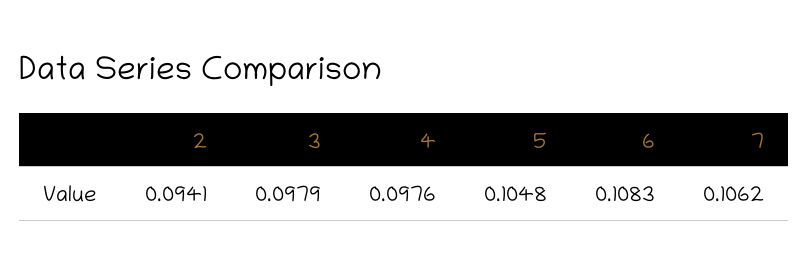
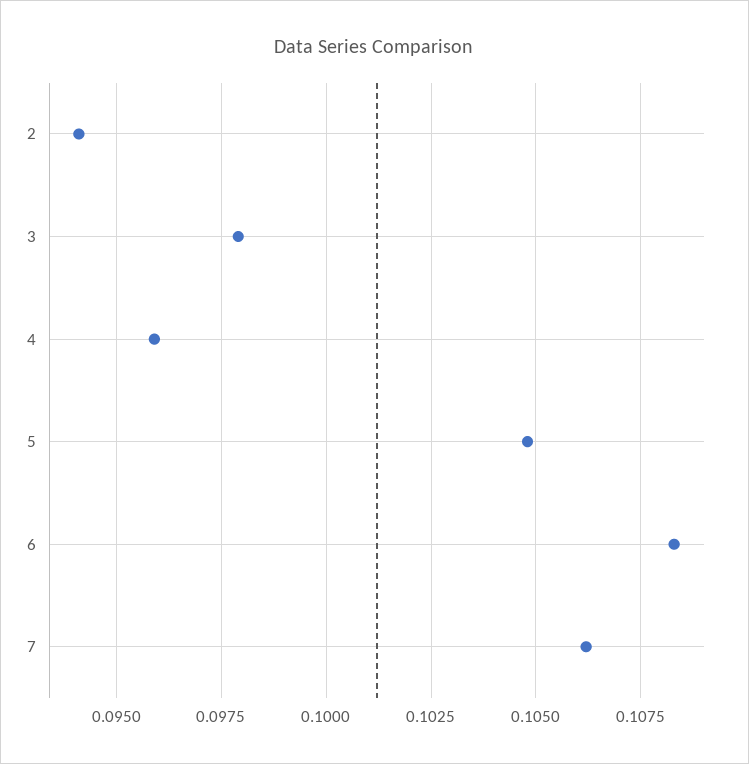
  {
    "2": 0.0941,
    "3": 0.0979,
-   "4": 0.0976,
+   "4": 0.096,
    "5": 0.1048,
    "6": 0.1083,
    "7": 0.1062
  }

